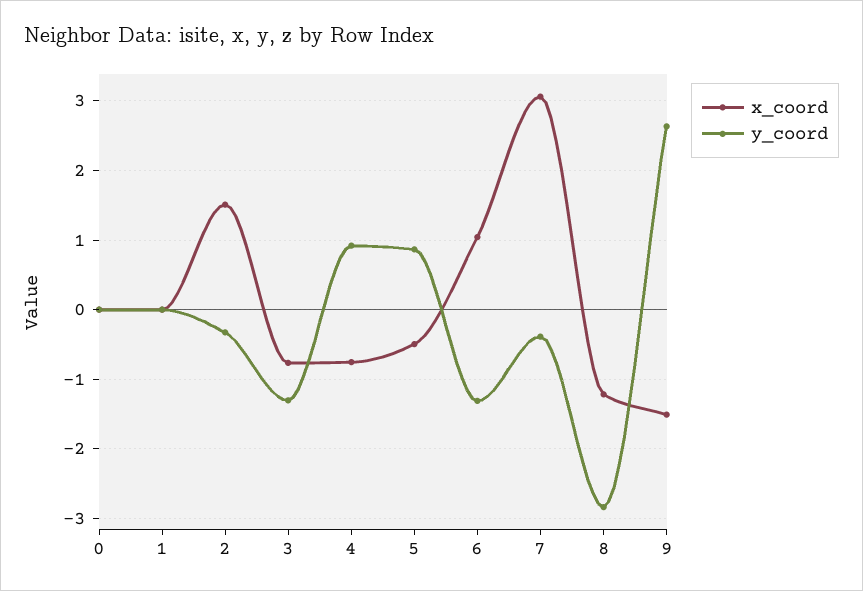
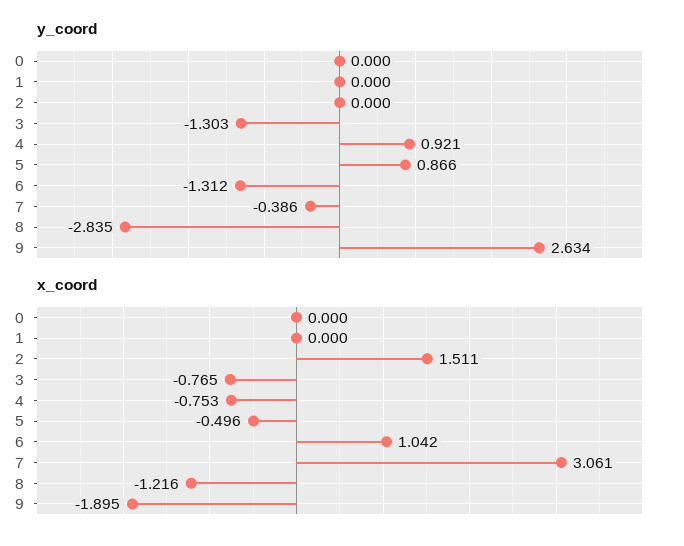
  {
    "x_coord": {
      "0": 0,
      "1": 0,
      "2": 1.511,
      "3": -0.765,
      "4": -0.753,
      "5": -0.496,
      "6": 1.042,
      "7": 3.061,
      "8": -1.216,
-     "9": -1.5
+     "9": -1.895
    },
    "y_coord": {
      "0": 0,
      "1": 0,
-     "2": -0.3,
+     "2": 0,
      "3": -1.303,
      "4": 0.921,
      "5": 0.866,
      "6": -1.312,
      "7": -0.386,
      "8": -2.835,
      "9": 2.634
    }
  }

